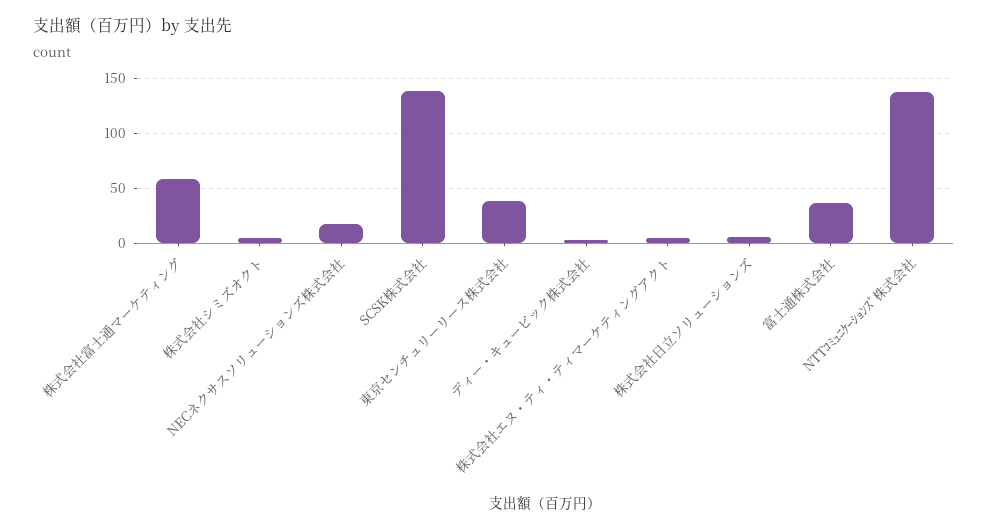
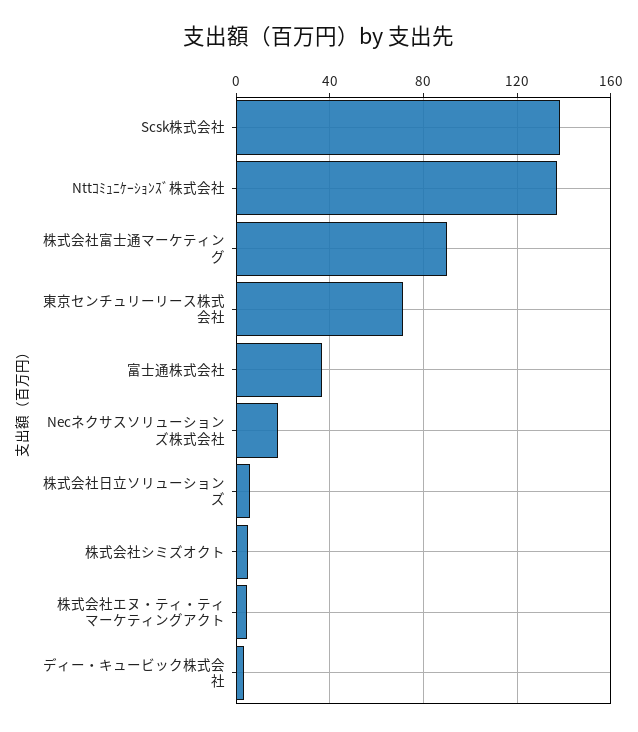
  {
-   "株式会社富士通マーケティング": 60,
+   "株式会社富士通マーケティング": 90,
    "株式会社シミズオクト": 5,
    "NECネクサスソリューションズ株式会社": 20,
    "SCSK株式会社": 140,
-   "東京センチュリーリース株式会社": 40,
+   "東京センチュリーリース株式会社": 70,
    "ディー・キュービック株式会社": 5,
    "株式会社エヌ・ティ・ティマーケティングアクト": 5,
    "株式会社日立ソリューションズ": 5,
    "富士通株式会社": 35,
    "NTTｺﾐｭﾆｹｰｼｮﾝｽﾞ株式会社": 135
  }

